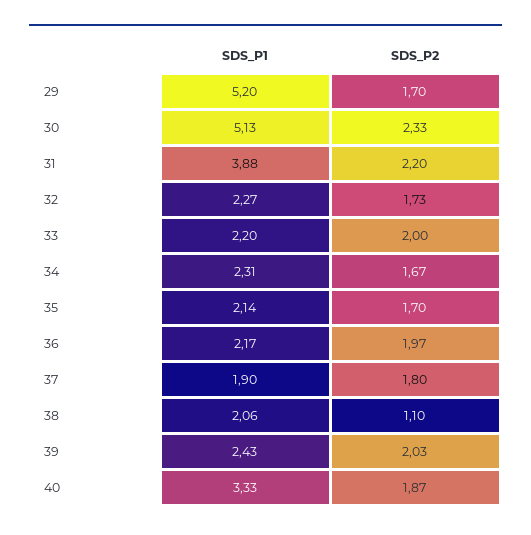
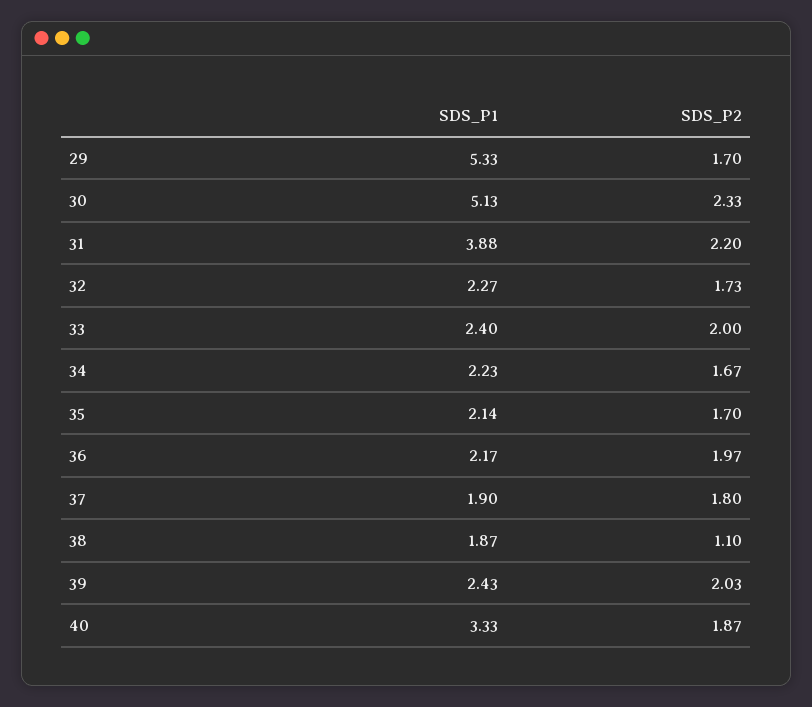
  {
    "SDS_P1": {
-     "29": 5.2,
+     "29": 5.33,
      "30": 5.13,
      "31": 3.88,
      "32": 2.27,
-     "33": 2.2,
+     "33": 2.4,
-     "34": 2.31,
+     "34": 2.23,
      "35": 2.14,
      "36": 2.17,
      "37": 1.9,
-     "38": 2.06,
+     "38": 1.87,
      "39": 2.43,
      "40": 3.33
    },
    "SDS_P2": {
      "29": 1.7,
      "30": 2.33,
      "31": 2.2,
      "32": 1.73,
      "33": 2,
      "34": 1.67,
      "35": 1.7,
      "36": 1.97,
      "37": 1.8,
      "38": 1.1,
      "39": 2.03,
      "40": 1.87
    }
  }

